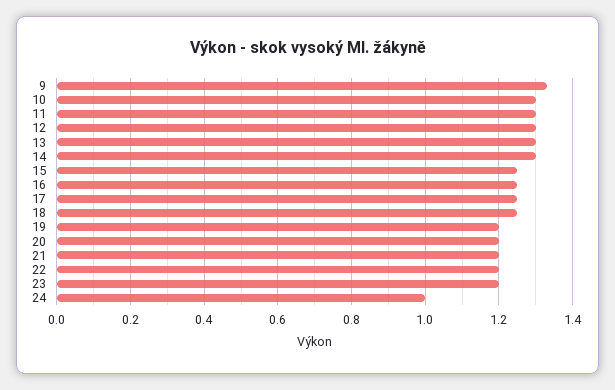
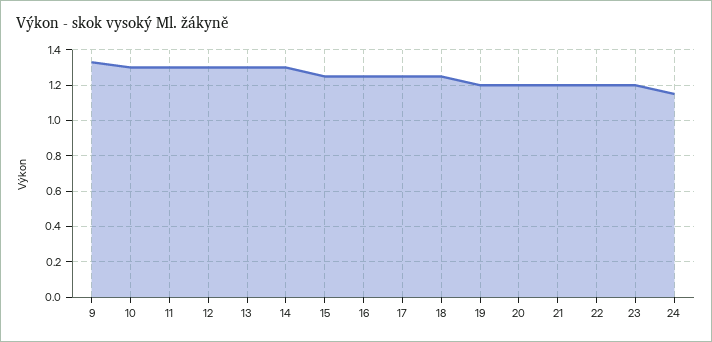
  {
    "9": 1.35,
    "10": 1.3,
    "11": 1.3,
    "12": 1.3,
    "13": 1.3,
    "14": 1.3,
    "15": 1.25,
    "16": 1.25,
    "17": 1.25,
    "18": 1.25,
    "19": 1.2,
    "20": 1.2,
    "21": 1.2,
    "22": 1.2,
    "23": 1.2,
-   "24": 1
+   "24": 1.15
  }

